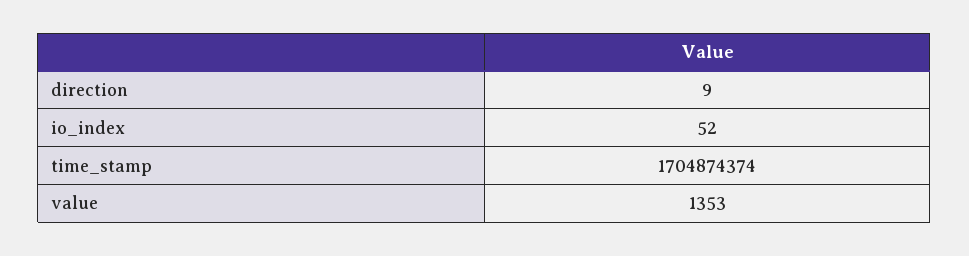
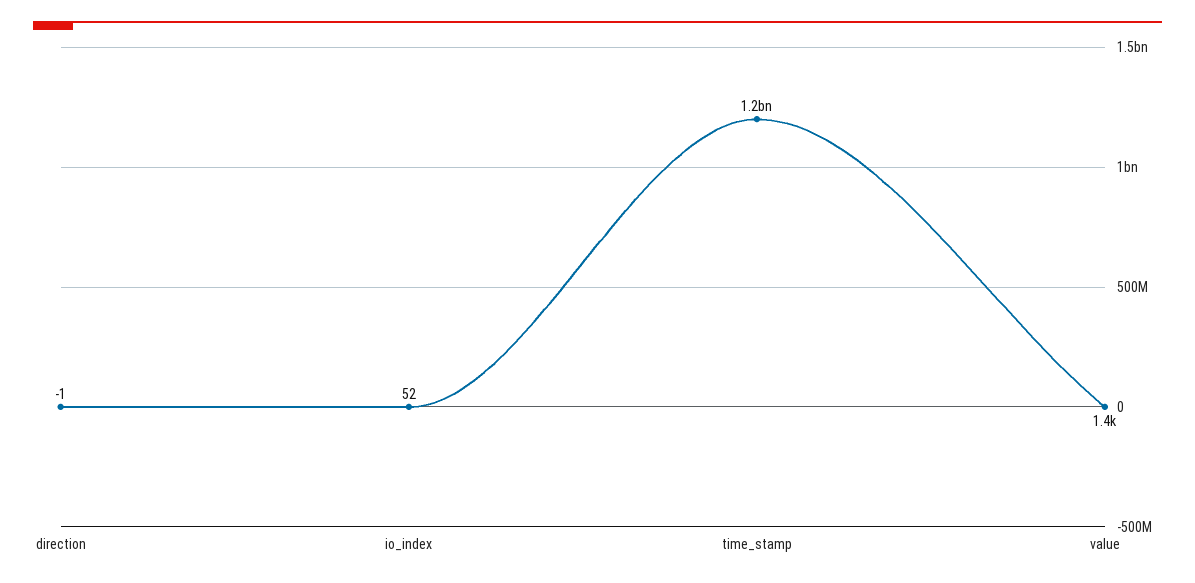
  {
-   "direction": 9,
+   "direction": -1,
    "io_index": 52,
-   "time_stamp": 1704874374,
+   "time_stamp": 1200000000,
    "value": 1353
  }

